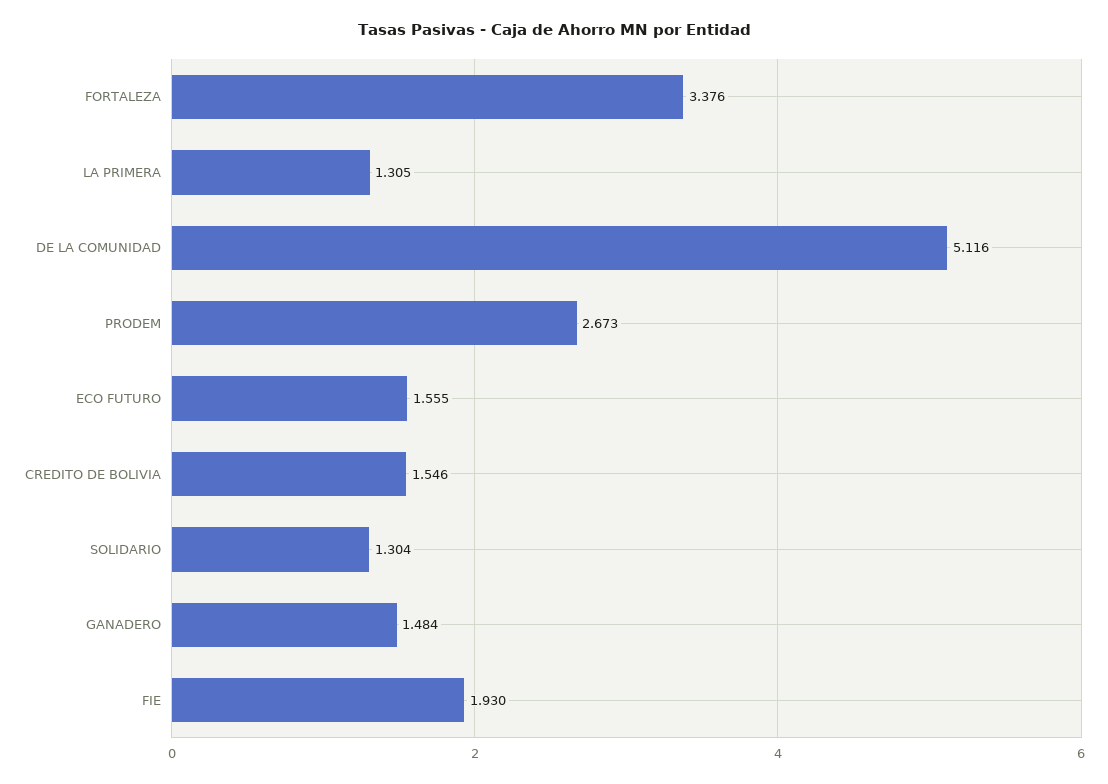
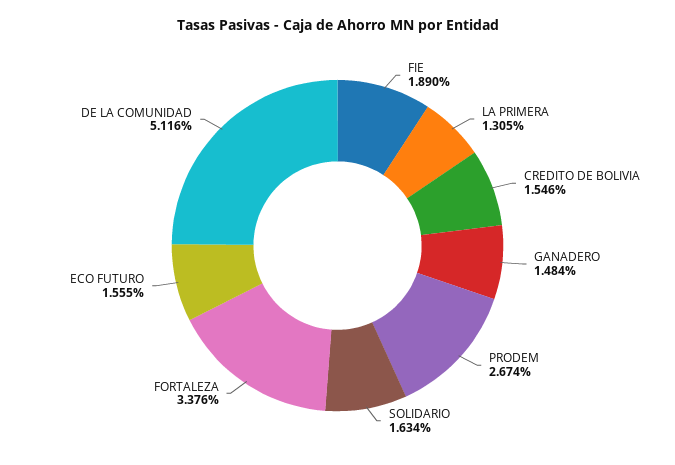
  {
    "FORTALEZA": 3.376,
    "LA PRIMERA": 1.305,
    "DE LA COMUNIDAD": 5.116,
-   "PRODEM": 2.673,
+   "PRODEM": 2.674,
    "ECO FUTURO": 1.555,
    "CREDITO DE BOLIVIA": 1.546,
-   "SOLIDARIO": 1.304,
+   "SOLIDARIO": 1.634,
    "GANADERO": 1.484,
-   "FIE": 1.93
+   "FIE": 1.89
  }

